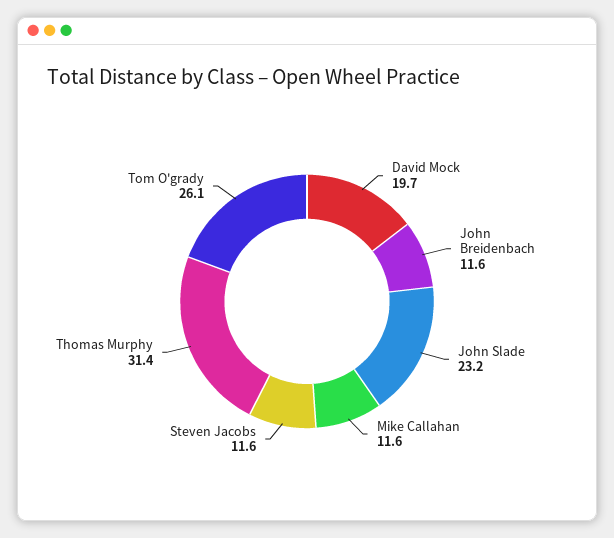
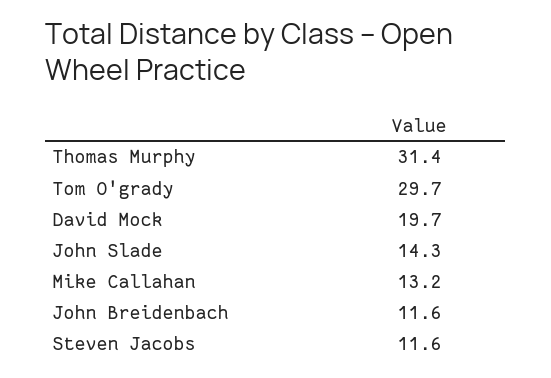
  {
    "David Mock": 19.7,
    "John Breidenbach": 11.6,
-   "John Slade": 23.2,
+   "John Slade": 14.3,
-   "Mike Callahan": 11.6,
+   "Mike Callahan": 13.2,
    "Steven Jacobs": 11.6,
    "Thomas Murphy": 31.4,
-   "Tom O'grady": 26.1
+   "Tom O'grady": 29.7
  }

